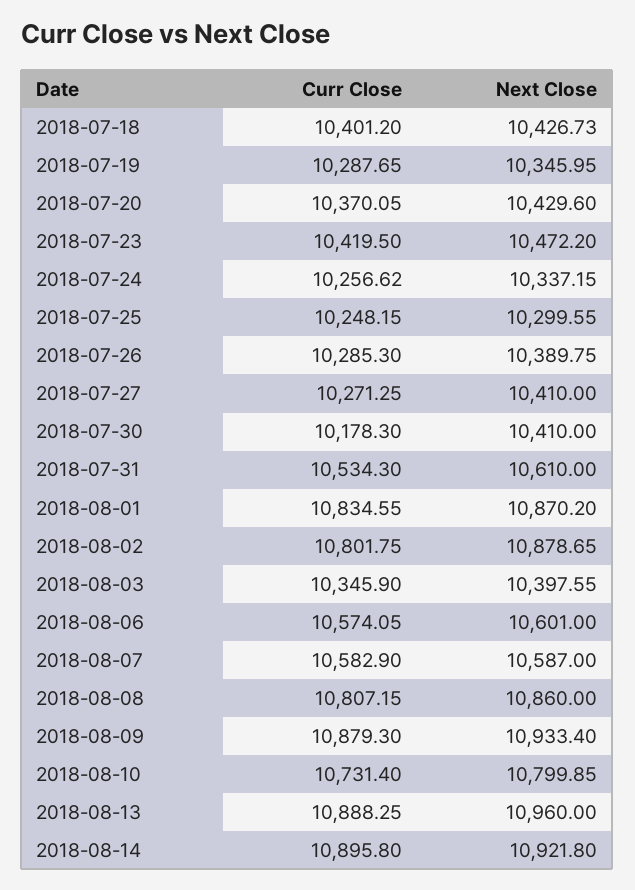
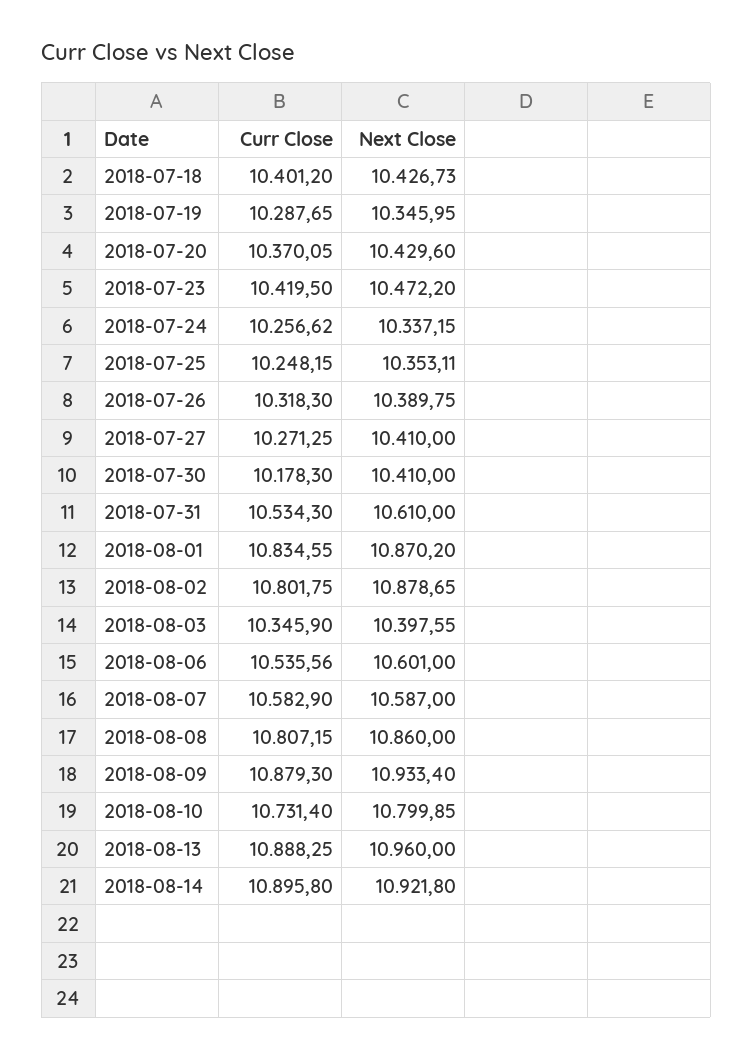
  {
    "Curr Close": {
      "2018-07-18": 10401.2,
      "2018-07-19": 10287.65,
      "2018-07-20": 10370.05,
      "2018-07-23": 10419.5,
      "2018-07-24": 10256.62,
      "2018-07-25": 10248.15,
-     "2018-07-26": 10285.3,
+     "2018-07-26": 10318.3,
      "2018-07-27": 10271.25,
      "2018-07-30": 10178.3,
      "2018-07-31": 10534.3,
      "2018-08-01": 10834.55,
      "2018-08-02": 10801.75,
      "2018-08-03": 10345.9,
-     "2018-08-06": 10574.05,
+     "2018-08-06": 10535.56,
      "2018-08-07": 10582.9,
      "2018-08-08": 10807.15,
      "2018-08-09": 10879.3,
      "2018-08-10": 10731.4,
      "2018-08-13": 10888.25,
      "2018-08-14": 10895.8
    },
    "Next Close": {
      "2018-07-18": 10426.73,
      "2018-07-19": 10345.95,
      "2018-07-20": 10429.6,
      "2018-07-23": 10472.2,
      "2018-07-24": 10337.15,
-     "2018-07-25": 10299.55,
+     "2018-07-25": 10353.11,
      "2018-07-26": 10389.75,
      "2018-07-27": 10410,
      "2018-07-30": 10410,
      "2018-07-31": 10610,
      "2018-08-01": 10870.2,
      "2018-08-02": 10878.65,
      "2018-08-03": 10397.55,
      "2018-08-06": 10601,
      "2018-08-07": 10587,
      "2018-08-08": 10860,
      "2018-08-09": 10933.4,
      "2018-08-10": 10799.85,
      "2018-08-13": 10960,
      "2018-08-14": 10921.8
    }
  }

